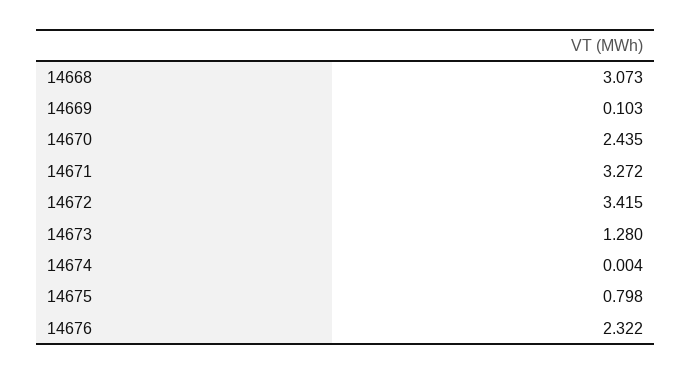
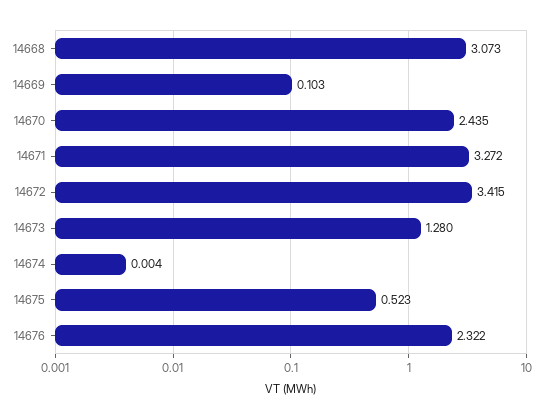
  {
    "14668": 3.073,
    "14669": 0.103,
    "14670": 2.435,
    "14671": 3.272,
    "14672": 3.415,
    "14673": 1.28,
    "14674": 0.004,
-   "14675": 0.798,
+   "14675": 0.523,
    "14676": 2.322
  }

